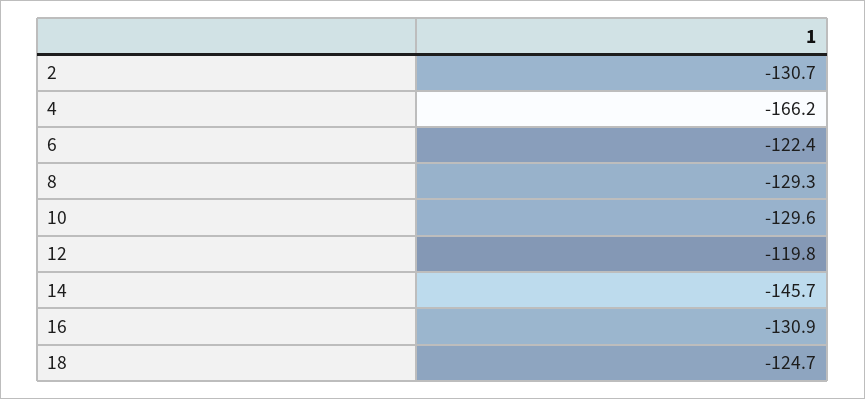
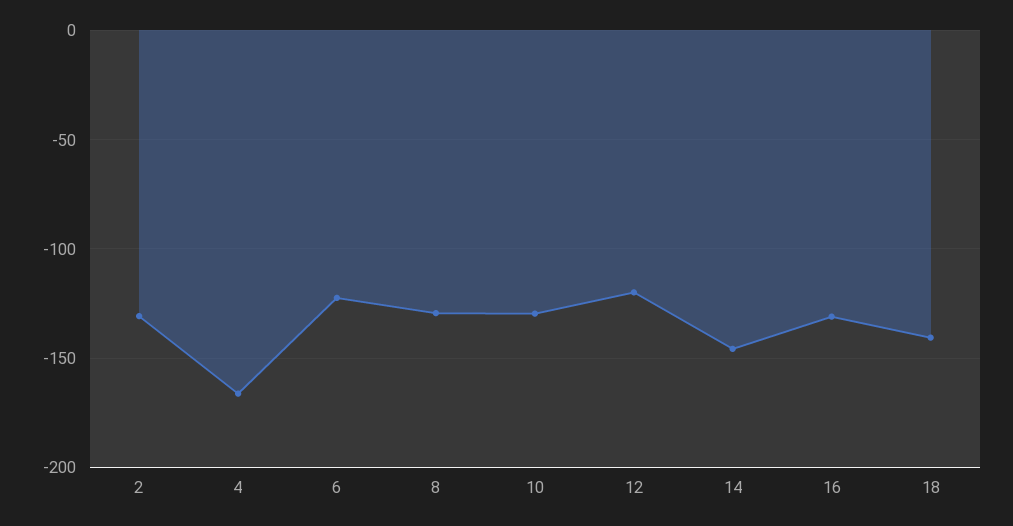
  {
    "2": -130.7,
    "4": -166.2,
    "6": -122.4,
    "8": -129.3,
    "10": -129.6,
    "12": -119.8,
    "14": -145.7,
    "16": -130.9,
-   "18": -124.7
+   "18": -140
  }

